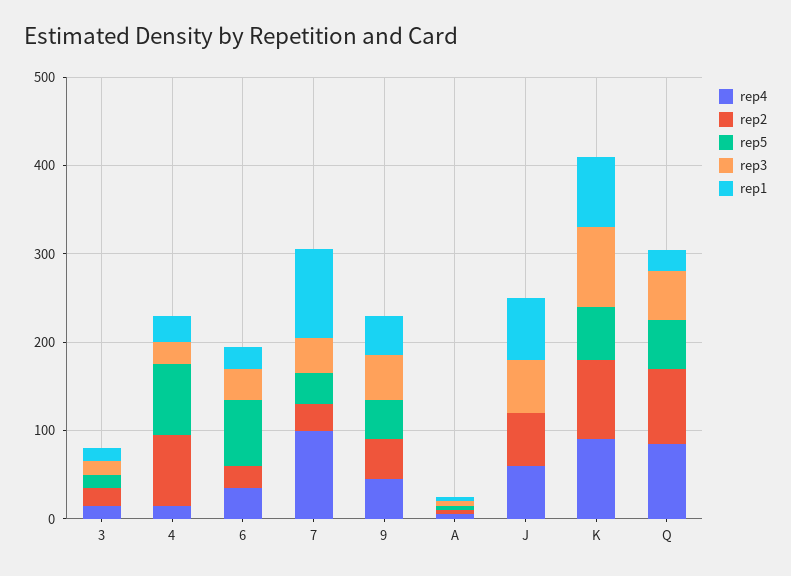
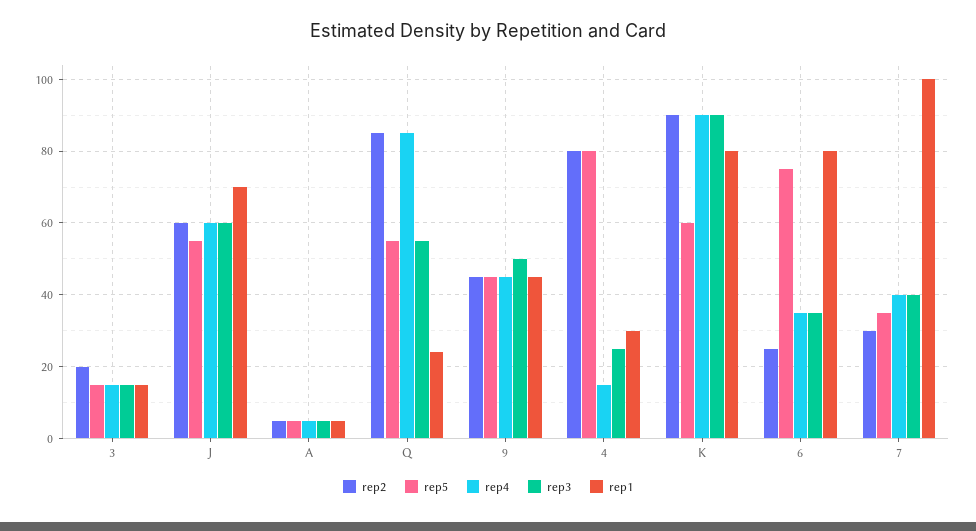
  {
    "rep4": {
      "3": 15,
      "4": 15,
      "6": 35,
-     "7": 100,
+     "7": 40,
      "9": 45,
      "A": 5,
      "J": 60,
      "K": 90,
      "Q": 85
    },
    "rep2": {
      "3": 20,
      "4": 80,
      "6": 25,
      "7": 30,
      "9": 45,
      "A": 5,
      "J": 60,
      "K": 90,
      "Q": 85
    },
    "rep5": {
      "3": 15,
      "4": 80,
      "6": 75,
      "7": 35,
      "9": 45,
      "A": 5,
-     "J": 0,
+     "J": 55,
      "K": 60,
      "Q": 55
    },
    "rep3": {
      "3": 15,
      "4": 25,
      "6": 35,
      "7": 40,
      "9": 50,
      "A": 5,
      "J": 60,
      "K": 90,
      "Q": 55
    },
    "rep1": {
      "3": 15,
      "4": 30,
-     "6": 20,
+     "6": 80,
      "7": 100,
      "9": 45,
      "A": 5,
      "J": 70,
      "K": 80,
      "Q": 25
    }
  }

